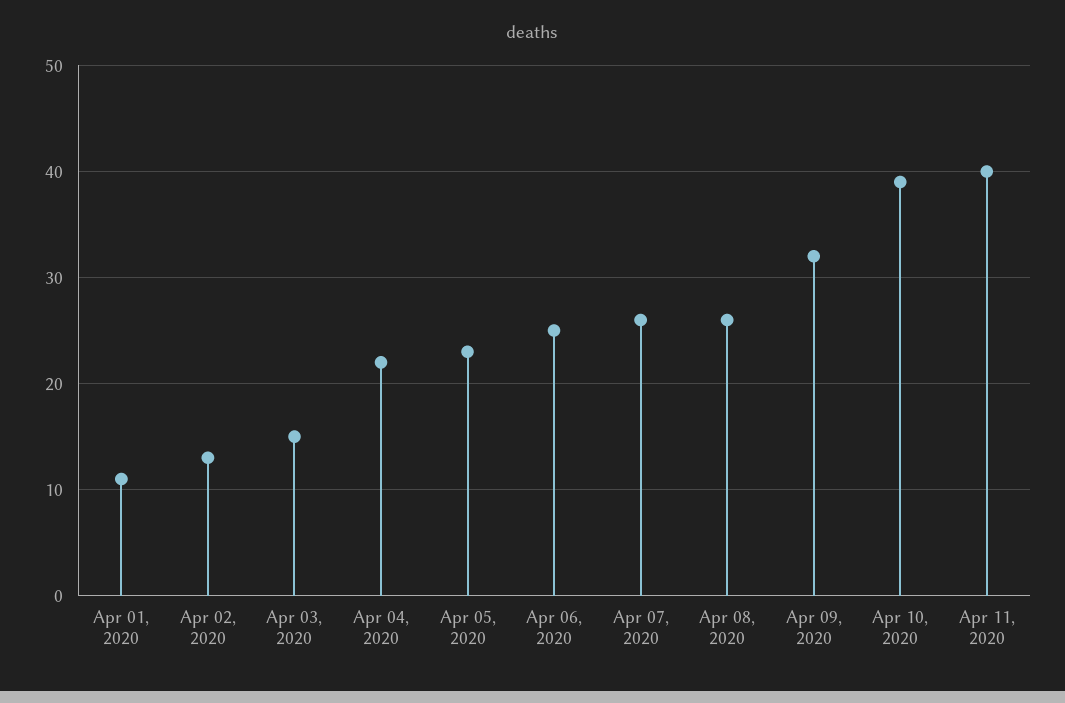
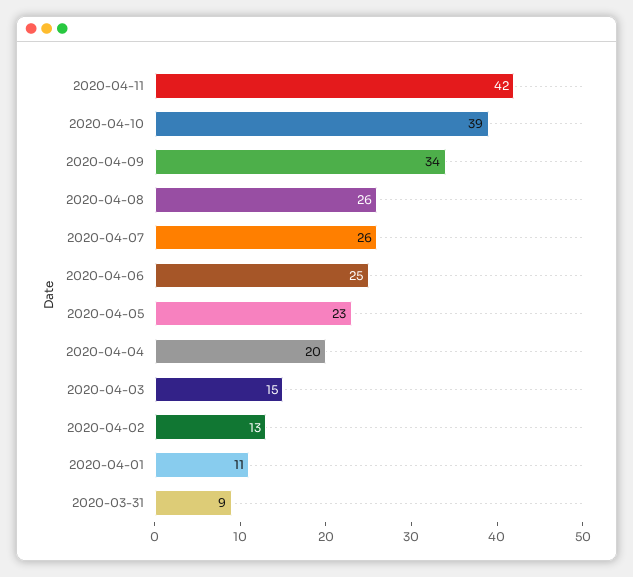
  {
    "Apr 01, 2020": 11,
    "Apr 02, 2020": 13,
    "Apr 03, 2020": 15,
-   "Apr 04, 2020": 22,
+   "Apr 04, 2020": 20,
    "Apr 05, 2020": 23,
    "Apr 06, 2020": 25,
    "Apr 07, 2020": 26,
    "Apr 08, 2020": 26,
-   "Apr 09, 2020": 32,
+   "Apr 09, 2020": 34,
    "Apr 10, 2020": 39,
-   "Apr 11, 2020": 40
+   "Apr 11, 2020": 42,
+   "2020-03-31": 9
  }

